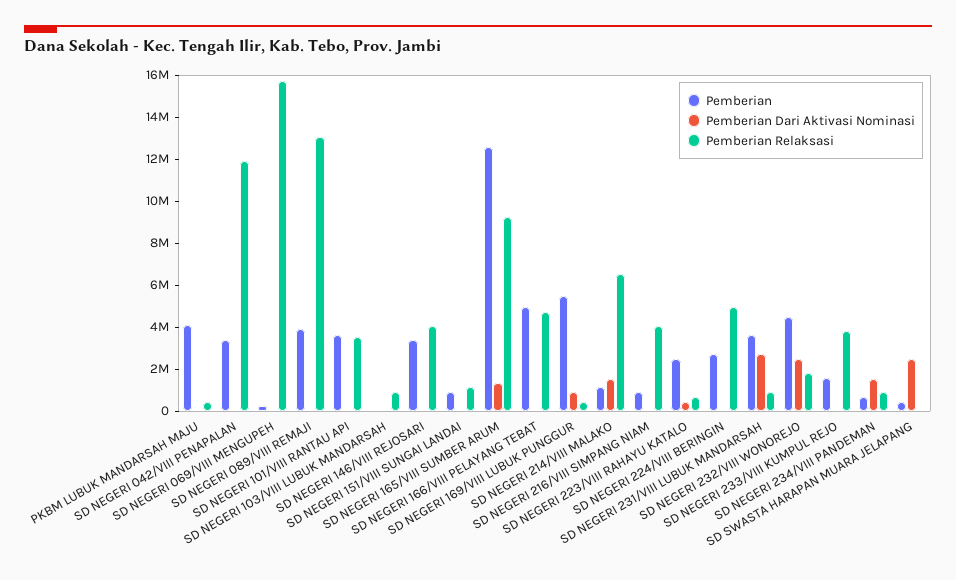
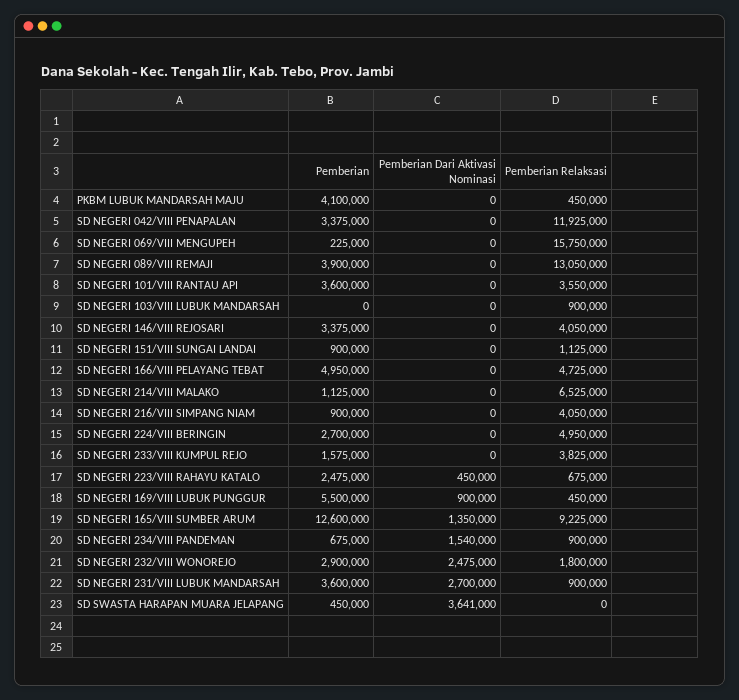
  {
    "Pemberian": {
      "PKBM LUBUK MANDARSAH MAJU": 4100000,
      "SD NEGERI 042/VIII PENAPALAN": 3375000,
      "SD NEGERI 069/VIII MENGUPEH": 225000,
      "SD NEGERI 089/VIII REMAJI": 3900000,
      "SD NEGERI 101/VIII RANTAU API": 3600000,
      "SD NEGERI 103/VIII LUBUK MANDARSAH": 0,
      "SD NEGERI 146/VIII REJOSARI": 3375000,
      "SD NEGERI 151/VIII SUNGAI LANDAI": 900000,
      "SD NEGERI 165/VIII SUMBER ARUM": 12600000,
      "SD NEGERI 166/VIII PELAYANG TEBAT": 4950000,
      "SD NEGERI 169/VIII LUBUK PUNGGUR": 5500000,
      "SD NEGERI 214/VIII MALAKO": 1125000,
      "SD NEGERI 216/VIII SIMPANG NIAM": 900000,
      "SD NEGERI 223/VIII RAHAYU KATALO": 2475000,
      "SD NEGERI 224/VIII BERINGIN": 2700000,
      "SD NEGERI 231/VIII LUBUK MANDARSAH": 3600000,
-     "SD NEGERI 232/VIII WONOREJO": 4500000,
+     "SD NEGERI 232/VIII WONOREJO": 2900000,
      "SD NEGERI 233/VIII KUMPUL REJO": 1575000,
      "SD NEGERI 234/VIII PANDEMAN": 675000,
      "SD SWASTA HARAPAN MUARA JELAPANG": 450000
    },
    "Pemberian Dari Aktivasi Nominasi": {
      "PKBM LUBUK MANDARSAH MAJU": 0,
      "SD NEGERI 042/VIII PENAPALAN": 0,
      "SD NEGERI 069/VIII MENGUPEH": 0,
      "SD NEGERI 089/VIII REMAJI": 0,
      "SD NEGERI 101/VIII RANTAU API": 0,
      "SD NEGERI 103/VIII LUBUK MANDARSAH": 0,
      "SD NEGERI 146/VIII REJOSARI": 0,
      "SD NEGERI 151/VIII SUNGAI LANDAI": 0,
      "SD NEGERI 165/VIII SUMBER ARUM": 1350000,
      "SD NEGERI 166/VIII PELAYANG TEBAT": 0,
      "SD NEGERI 169/VIII LUBUK PUNGGUR": 900000,
-     "SD NEGERI 214/VIII MALAKO": 1500000,
+     "SD NEGERI 214/VIII MALAKO": 0,
      "SD NEGERI 216/VIII SIMPANG NIAM": 0,
      "SD NEGERI 223/VIII RAHAYU KATALO": 450000,
      "SD NEGERI 224/VIII BERINGIN": 0,
      "SD NEGERI 231/VIII LUBUK MANDARSAH": 2700000,
      "SD NEGERI 232/VIII WONOREJO": 2475000,
      "SD NEGERI 233/VIII KUMPUL REJO": 0,
      "SD NEGERI 234/VIII PANDEMAN": 1540000,
-     "SD SWASTA HARAPAN MUARA JELAPANG": 2500000
+     "SD SWASTA HARAPAN MUARA JELAPANG": 3641000
    },
    "Pemberian Relaksasi": {
      "PKBM LUBUK MANDARSAH MAJU": 450000,
      "SD NEGERI 042/VIII PENAPALAN": 11925000,
      "SD NEGERI 069/VIII MENGUPEH": 15750000,
      "SD NEGERI 089/VIII REMAJI": 13050000,
      "SD NEGERI 101/VIII RANTAU API": 3550000,
      "SD NEGERI 103/VIII LUBUK MANDARSAH": 900000,
      "SD NEGERI 146/VIII REJOSARI": 4050000,
      "SD NEGERI 151/VIII SUNGAI LANDAI": 1125000,
      "SD NEGERI 165/VIII SUMBER ARUM": 9225000,
      "SD NEGERI 166/VIII PELAYANG TEBAT": 4725000,
      "SD NEGERI 169/VIII LUBUK PUNGGUR": 450000,
      "SD NEGERI 214/VIII MALAKO": 6525000,
      "SD NEGERI 216/VIII SIMPANG NIAM": 4050000,
      "SD NEGERI 223/VIII RAHAYU KATALO": 675000,
      "SD NEGERI 224/VIII BERINGIN": 4950000,
      "SD NEGERI 231/VIII LUBUK MANDARSAH": 900000,
      "SD NEGERI 232/VIII WONOREJO": 1800000,
      "SD NEGERI 233/VIII KUMPUL REJO": 3825000,
      "SD NEGERI 234/VIII PANDEMAN": 900000,
      "SD SWASTA HARAPAN MUARA JELAPANG": 0
    }
  }

